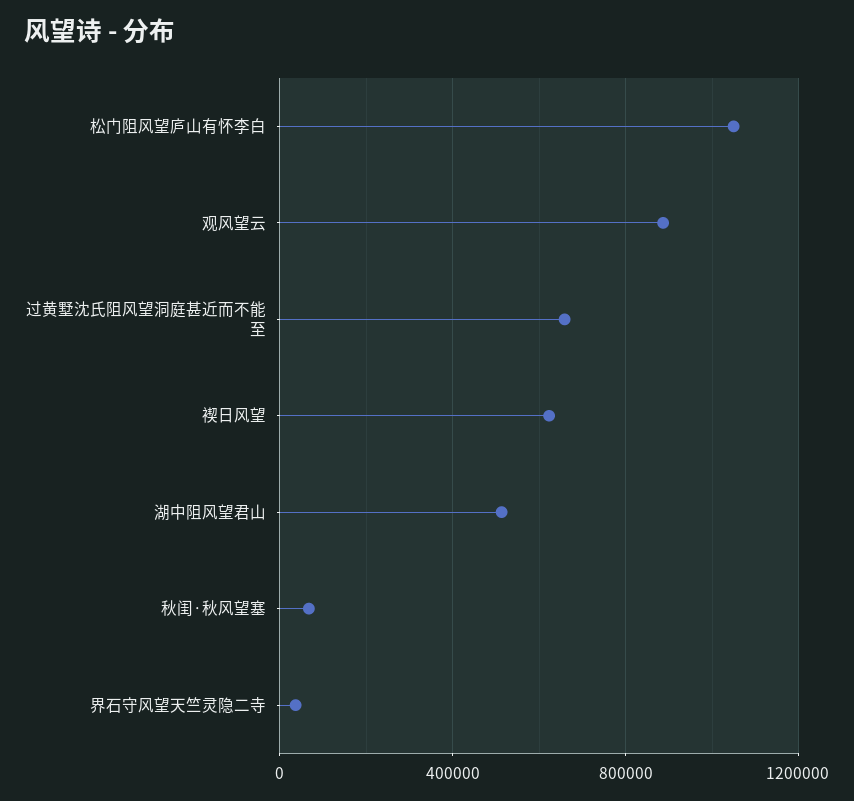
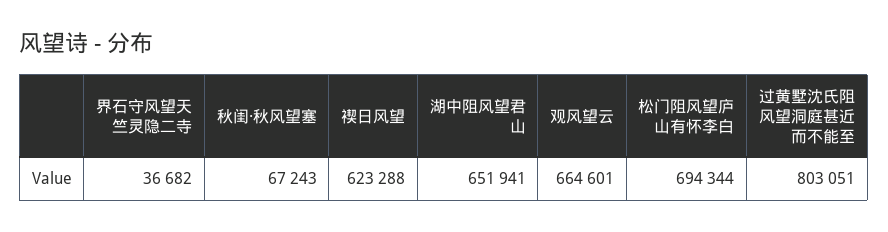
  {
-   "松门阻风望庐山有怀李白": 1050000,
+   "松门阻风望庐山有怀李白": 694344,
-   "观风望云": 900000,
+   "观风望云": 664601,
-   "过黄墅沈氏阻风望洞庭甚近而不能至": 650000,
+   "过黄墅沈氏阻风望洞庭甚近而不能至": 803051,
    "褉日风望": 623288,
-   "湖中阻风望君山": 500000,
+   "湖中阻风望君山": 651941,
    "秋闺·秋风望塞": 67243,
    "界石守风望天竺灵隐二寺": 36682
  }

